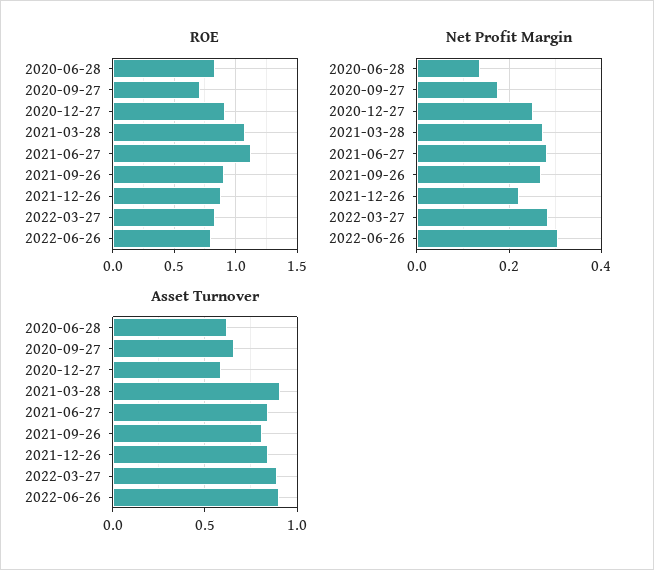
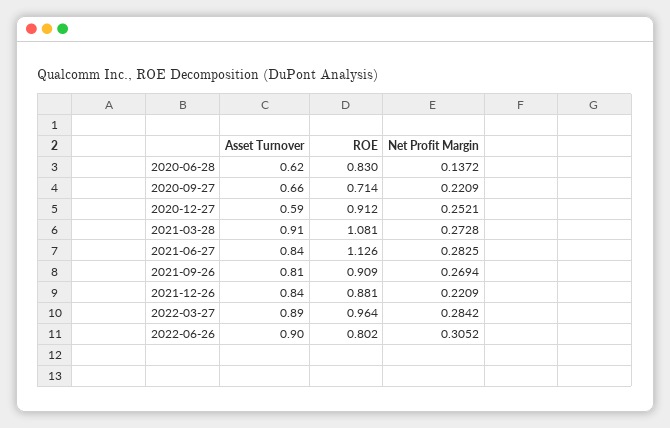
  {
    "ROE": {
      "2020-06-28": 0.83,
      "2020-09-27": 0.714,
      "2020-12-27": 0.912,
      "2021-03-28": 1.081,
      "2021-06-27": 1.126,
      "2021-09-26": 0.909,
      "2021-12-26": 0.881,
-     "2022-03-27": 0.85,
+     "2022-03-27": 0.964,
      "2022-06-26": 0.802
    },
    "Net Profit Margin": {
      "2020-06-28": 0.1372,
-     "2020-09-27": 0.18,
+     "2020-09-27": 0.2209,
      "2020-12-27": 0.2521,
      "2021-03-28": 0.2728,
      "2021-06-27": 0.2825,
      "2021-09-26": 0.2694,
      "2021-12-26": 0.2209,
      "2022-03-27": 0.2842,
      "2022-06-26": 0.3052
    },
    "Asset Turnover": {
      "2020-06-28": 0.62,
      "2020-09-27": 0.66,
      "2020-12-27": 0.59,
      "2021-03-28": 0.91,
      "2021-06-27": 0.84,
      "2021-09-26": 0.81,
      "2021-12-26": 0.84,
      "2022-03-27": 0.89,
      "2022-06-26": 0.9
    }
  }

